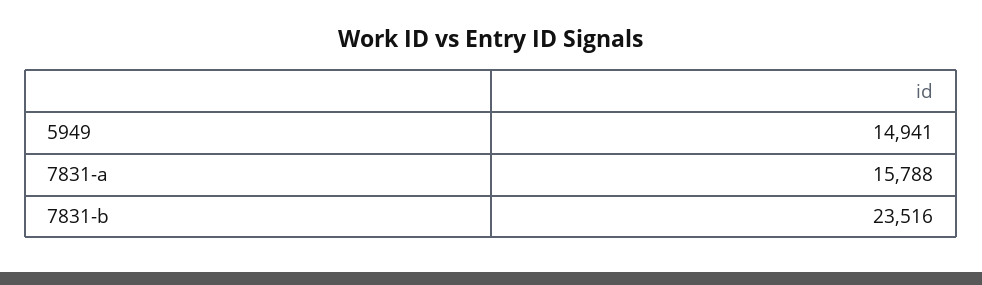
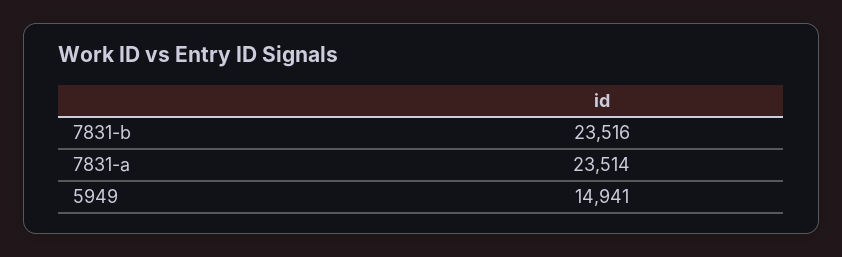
  {
    "5949": 14941,
-   "7831-a": 15788,
+   "7831-a": 23514,
    "7831-b": 23516
  }

